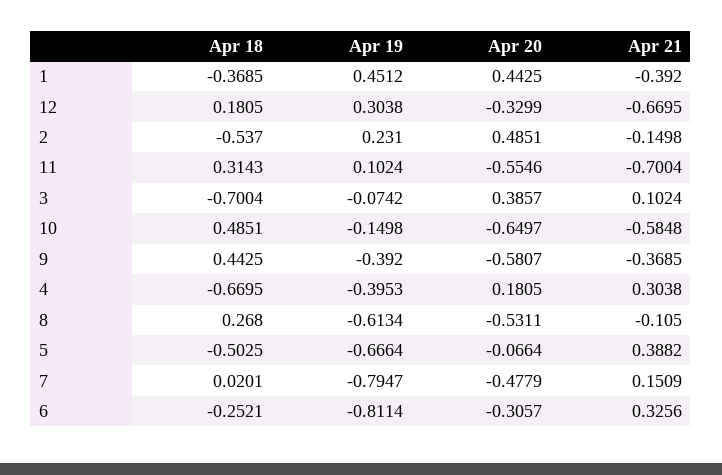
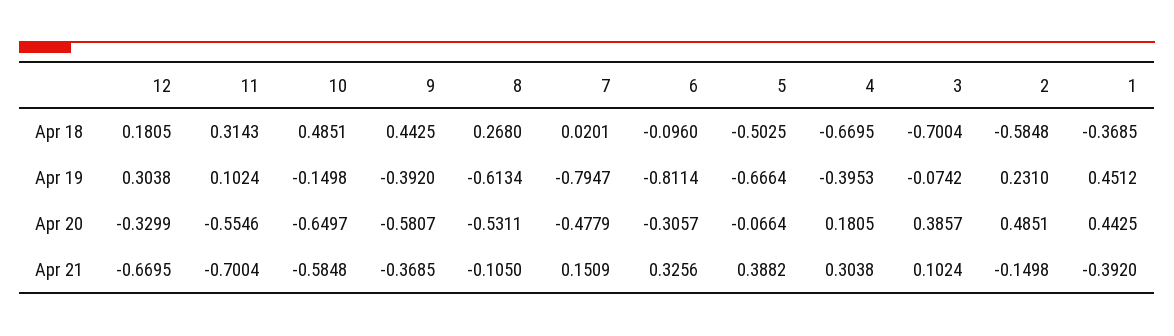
  {
    "Apr 18": {
      "1": -0.3685,
      "12": 0.1805,
-     "2": -0.537,
+     "2": -0.5848,
      "11": 0.3143,
      "3": -0.7004,
      "10": 0.4851,
      "9": 0.4425,
      "4": -0.6695,
      "8": 0.268,
      "5": -0.5025,
      "7": 0.0201,
-     "6": -0.2521
+     "6": -0.096
    },
    "Apr 19": {
      "1": 0.4512,
      "12": 0.3038,
      "2": 0.231,
      "11": 0.1024,
      "3": -0.0742,
      "10": -0.1498,
      "9": -0.392,
      "4": -0.3953,
      "8": -0.6134,
      "5": -0.6664,
      "7": -0.7947,
      "6": -0.8114
    },
    "Apr 20": {
      "1": 0.4425,
      "12": -0.3299,
      "2": 0.4851,
      "11": -0.5546,
      "3": 0.3857,
      "10": -0.6497,
      "9": -0.5807,
      "4": 0.1805,
      "8": -0.5311,
      "5": -0.0664,
      "7": -0.4779,
      "6": -0.3057
    },
    "Apr 21": {
      "1": -0.392,
      "12": -0.6695,
      "2": -0.1498,
      "11": -0.7004,
      "3": 0.1024,
      "10": -0.5848,
      "9": -0.3685,
      "4": 0.3038,
      "8": -0.105,
      "5": 0.3882,
      "7": 0.1509,
      "6": 0.3256
    }
  }

